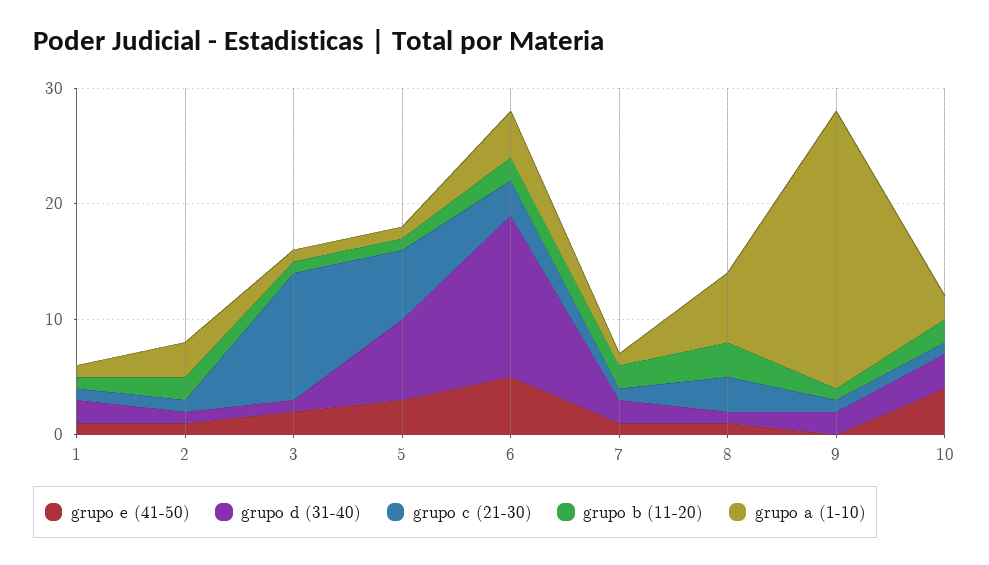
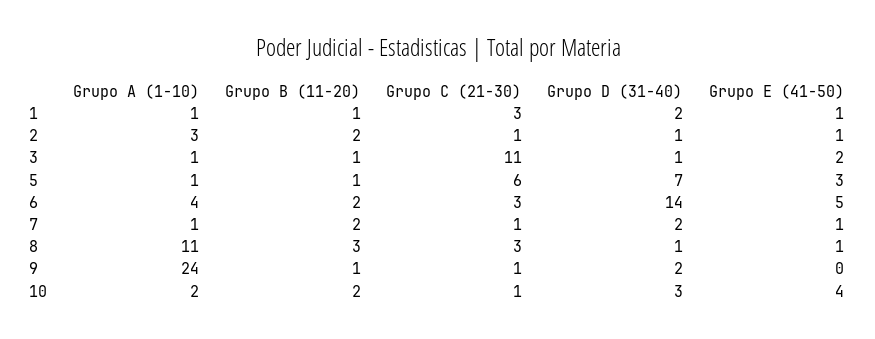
  {
    "grupo e (41-50)": {
      "1": 1,
      "2": 1,
      "3": 2,
      "5": 3,
      "6": 5,
      "7": 1,
      "8": 1,
      "9": 0,
      "10": 4
    },
    "grupo d (31-40)": {
      "1": 2,
      "2": 1,
      "3": 1,
      "5": 7,
      "6": 14,
      "7": 2,
      "8": 1,
      "9": 2,
      "10": 3
    },
    "grupo c (21-30)": {
-     "1": 1,
+     "1": 3,
      "2": 1,
      "3": 11,
      "5": 6,
      "6": 3,
      "7": 1,
      "8": 3,
      "9": 1,
      "10": 1
    },
    "grupo b (11-20)": {
      "1": 1,
      "2": 2,
      "3": 1,
      "5": 1,
      "6": 2,
      "7": 2,
      "8": 3,
      "9": 1,
      "10": 2
    },
    "grupo a (1-10)": {
      "1": 1,
      "2": 3,
      "3": 1,
      "5": 1,
      "6": 4,
      "7": 1,
-     "8": 6,
+     "8": 11,
      "9": 24,
      "10": 2
    }
  }

